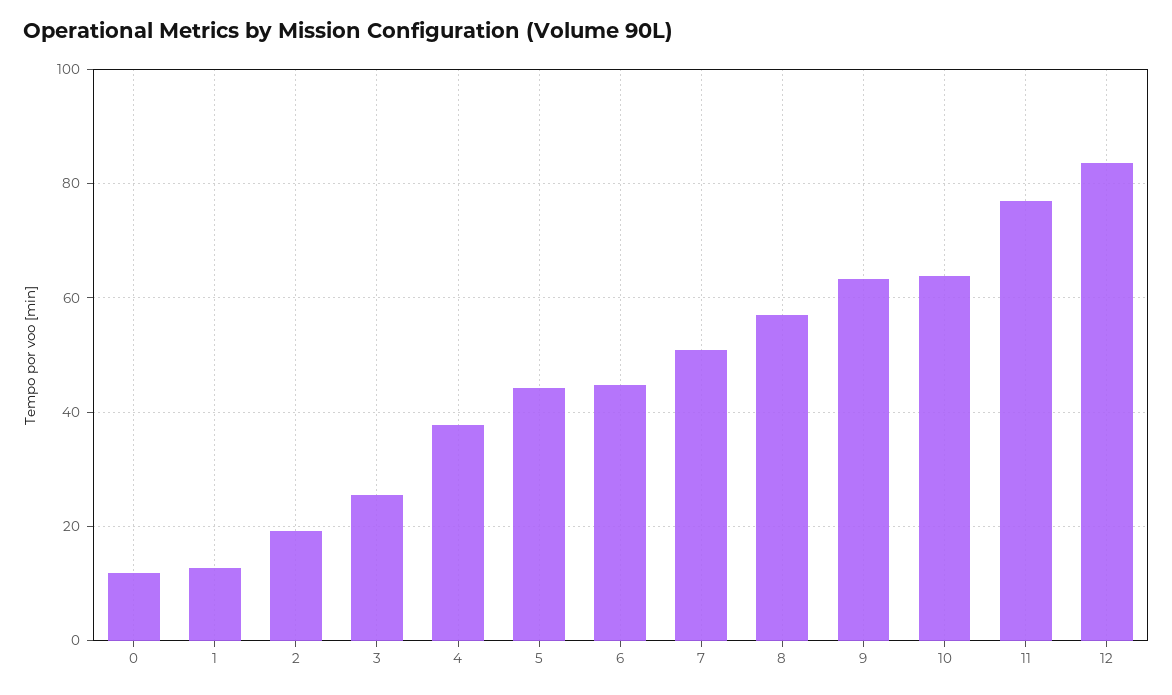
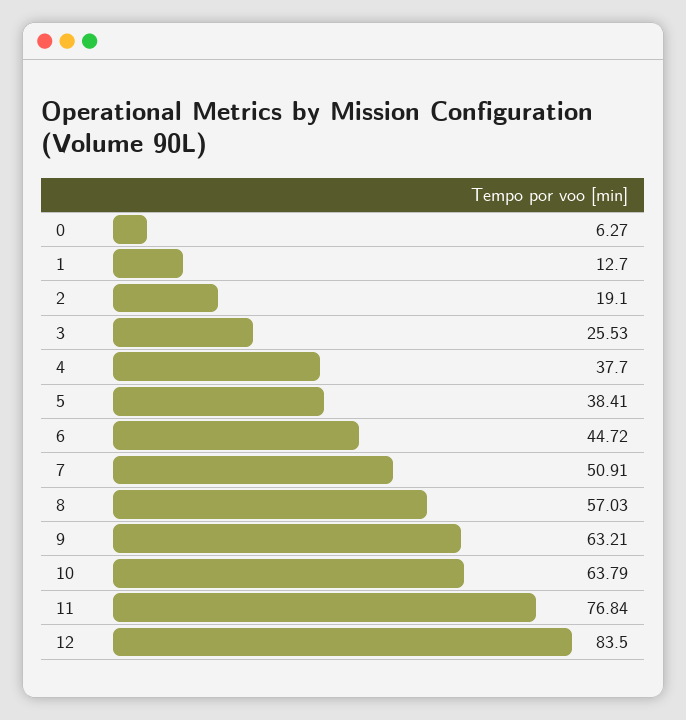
  {
-   "0": 12,
+   "0": 6.27,
    "1": 12.7,
    "2": 19.1,
    "3": 25.53,
    "4": 37.7,
-   "5": 44,
+   "5": 38.41,
    "6": 44.72,
    "7": 50.91,
    "8": 57.03,
    "9": 63.21,
    "10": 63.79,
    "11": 76.84,
    "12": 83.5
  }

